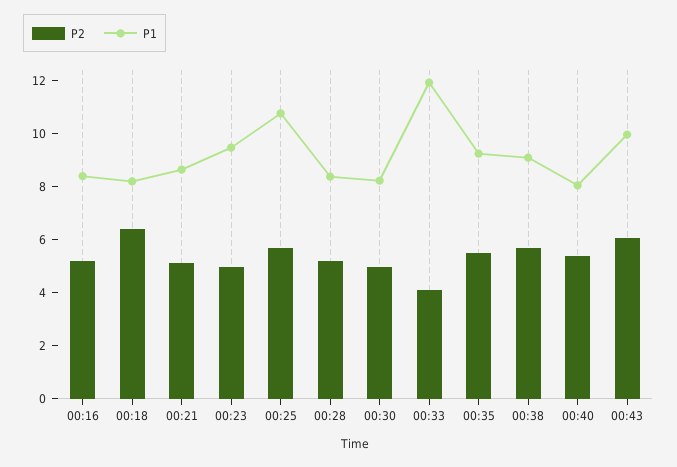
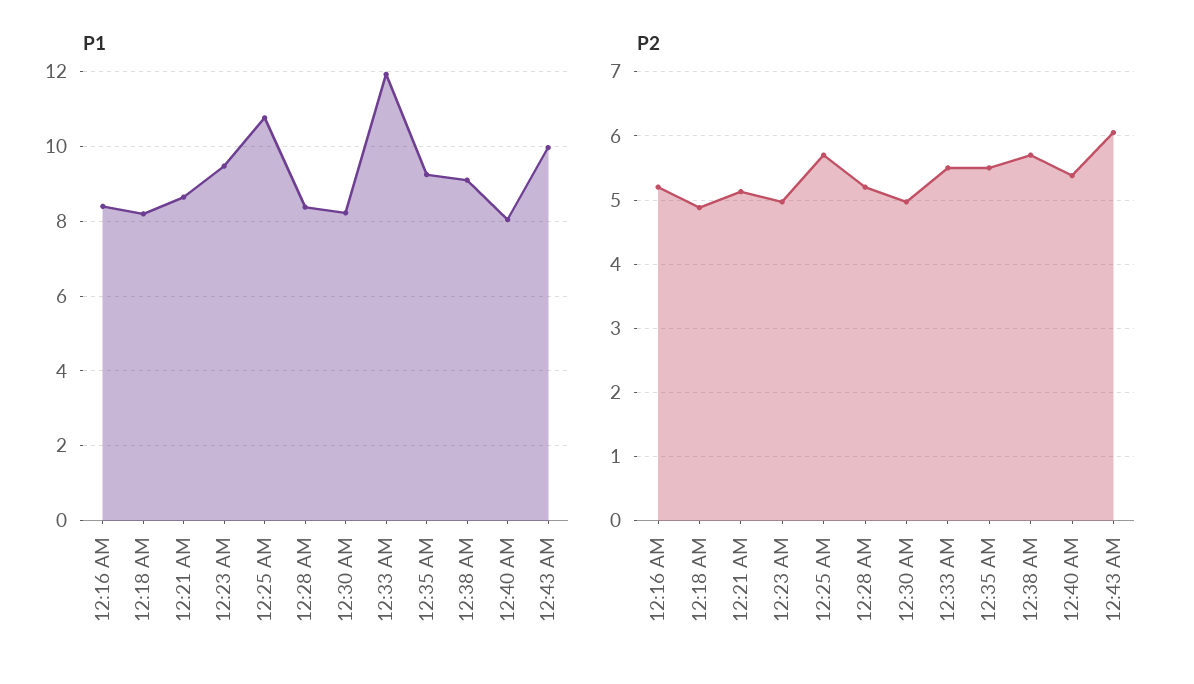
  {
    "P2": {
      "00:16": 5.2,
-     "00:18": 6.5,
+     "00:18": 4.9,
      "00:21": 5.1,
      "00:23": 5,
      "00:25": 5.7,
      "00:28": 5.2,
      "00:30": 5,
-     "00:33": 4,
+     "00:33": 5.5,
      "00:35": 5.5,
      "00:38": 5.7,
      "00:40": 5.4,
      "00:43": 6.1
    },
    "P1": {
      "00:16": 8.4,
      "00:18": 8.2,
      "00:21": 8.6,
      "00:23": 9.4,
      "00:25": 10.8,
      "00:28": 8.4,
      "00:30": 8.2,
      "00:33": 12,
      "00:35": 9.2,
      "00:38": 9.2,
      "00:40": 8,
      "00:43": 10
    }
  }

